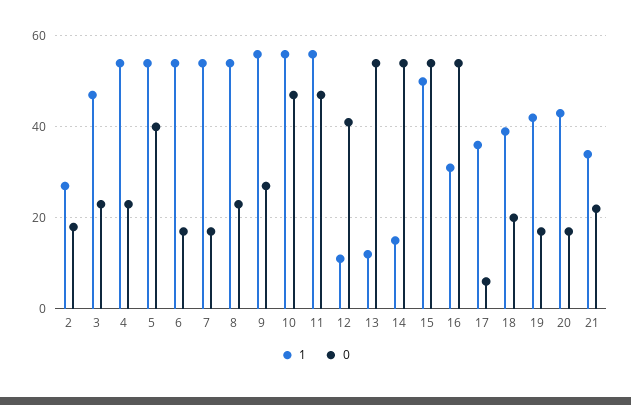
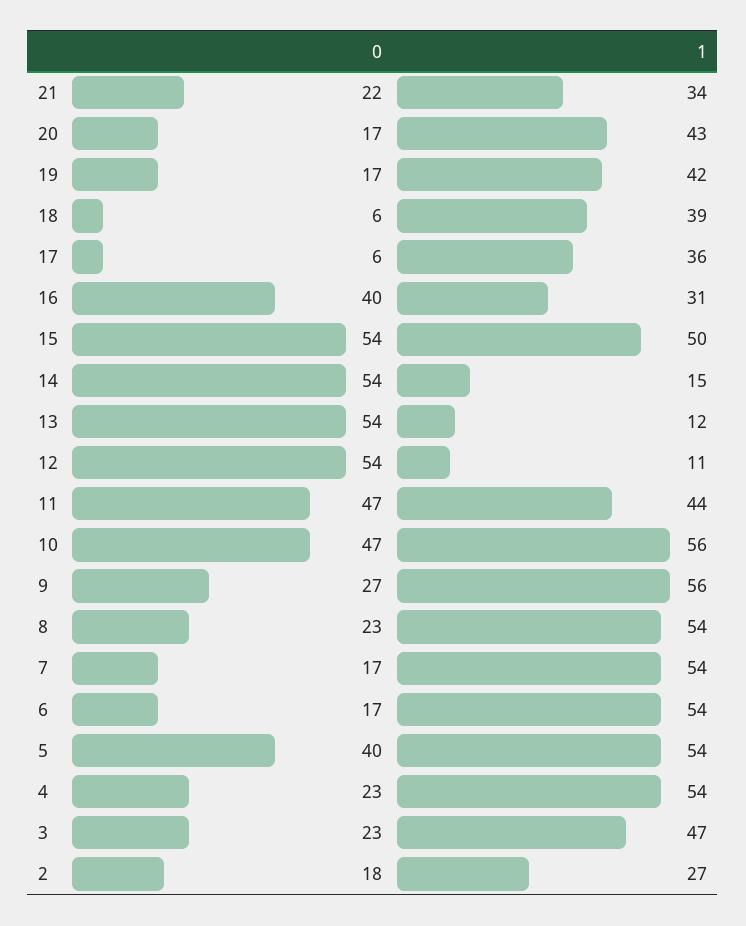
  {
    "1": {
      "2": 27,
      "3": 47,
      "4": 54,
      "5": 54,
      "6": 54,
      "7": 54,
      "8": 54,
      "9": 56,
      "10": 56,
-     "11": 55,
+     "11": 44,
      "12": 11,
      "13": 12,
      "14": 15,
      "15": 50,
      "16": 31,
      "17": 36,
      "18": 39,
      "19": 42,
      "20": 43,
      "21": 34
    },
    "0": {
      "2": 18,
      "3": 23,
      "4": 23,
      "5": 40,
      "6": 17,
      "7": 17,
      "8": 23,
      "9": 27,
      "10": 47,
      "11": 47,
-     "12": 40,
+     "12": 54,
      "13": 54,
      "14": 54,
      "15": 54,
-     "16": 55,
+     "16": 40,
      "17": 6,
-     "18": 20,
+     "18": 6,
      "19": 17,
      "20": 17,
      "21": 22
    }
  }

